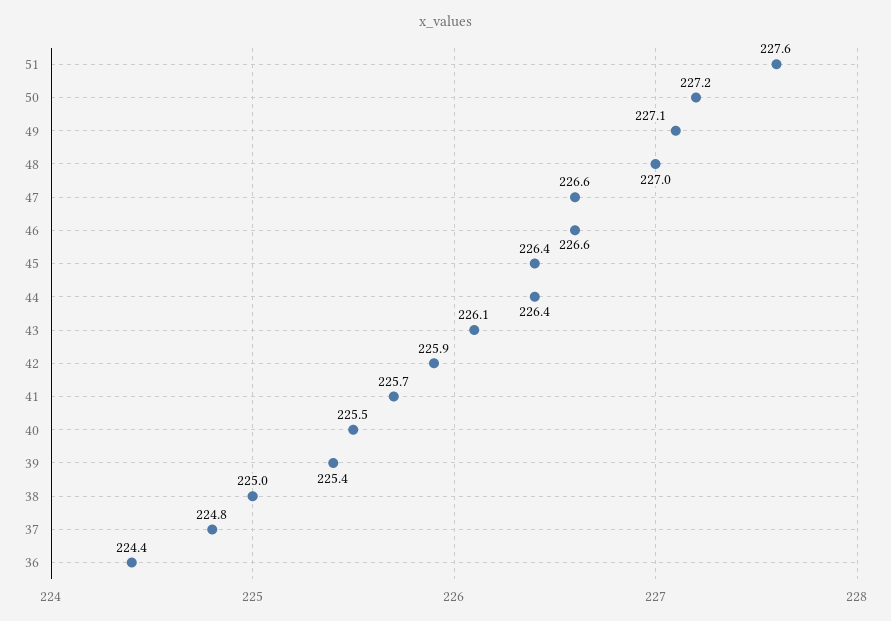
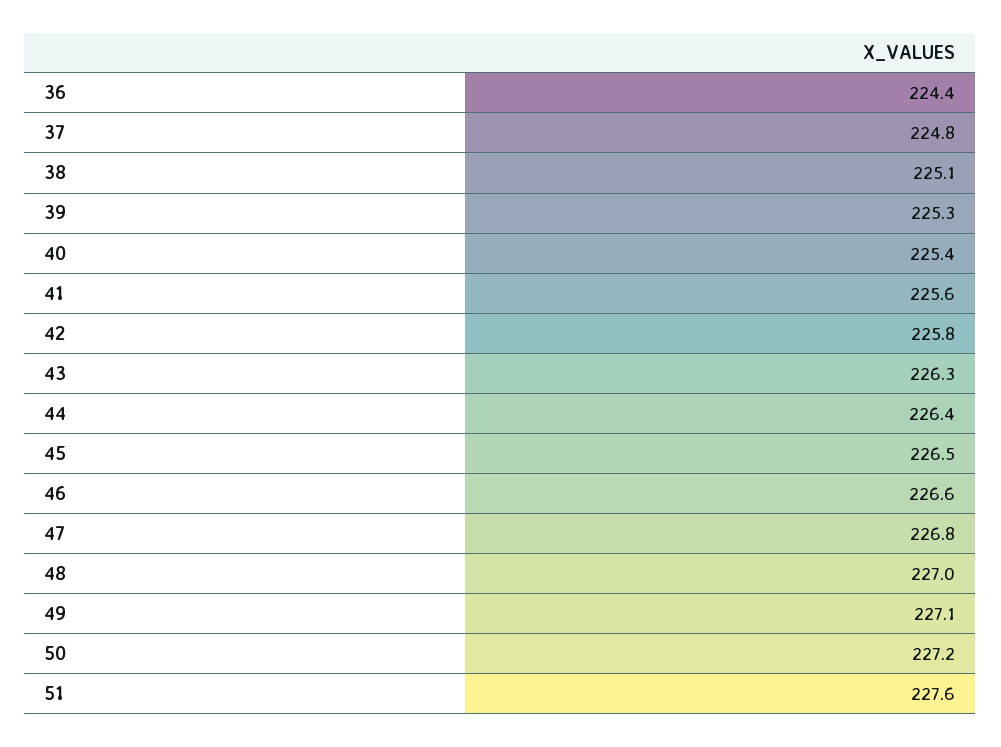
  {
    "51": 227.6,
    "50": 227.2,
    "49": 227.1,
    "48": 227,
-   "47": 226.6,
+   "47": 226.8,
    "46": 226.6,
-   "45": 226.4,
+   "45": 226.5,
    "44": 226.4,
-   "43": 226.1,
+   "43": 226.3,
-   "42": 225.9,
+   "42": 225.8,
-   "41": 225.7,
+   "41": 225.6,
-   "40": 225.5,
+   "40": 225.4,
-   "39": 225.4,
+   "39": 225.3,
-   "38": 225,
+   "38": 225.1,
    "37": 224.8,
    "36": 224.4
  }

